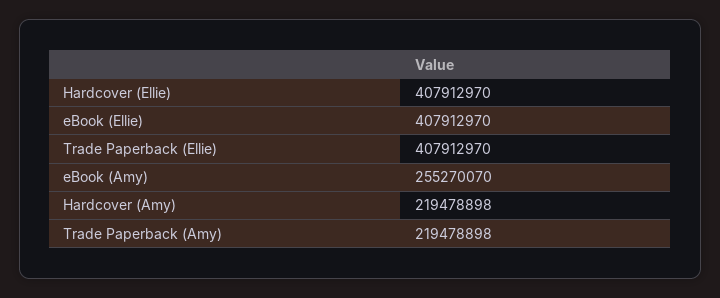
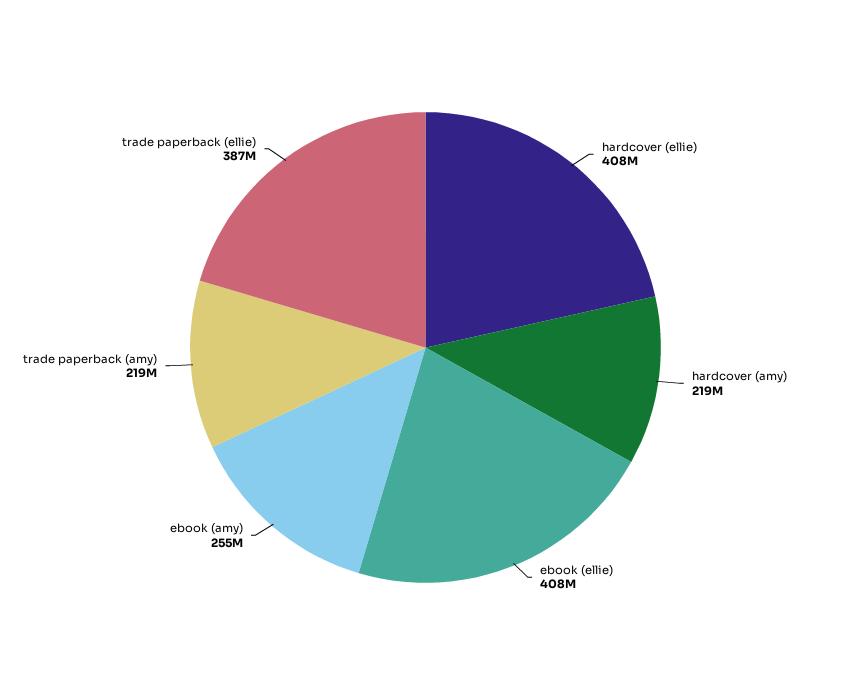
  {
    "Hardcover (Ellie)": 407912970,
    "eBook (Ellie)": 407912970,
-   "Trade Paperback (Ellie)": 407912970,
+   "Trade Paperback (Ellie)": 387000000,
    "eBook (Amy)": 255270070,
    "Hardcover (Amy)": 219478898,
    "Trade Paperback (Amy)": 219478898
  }

